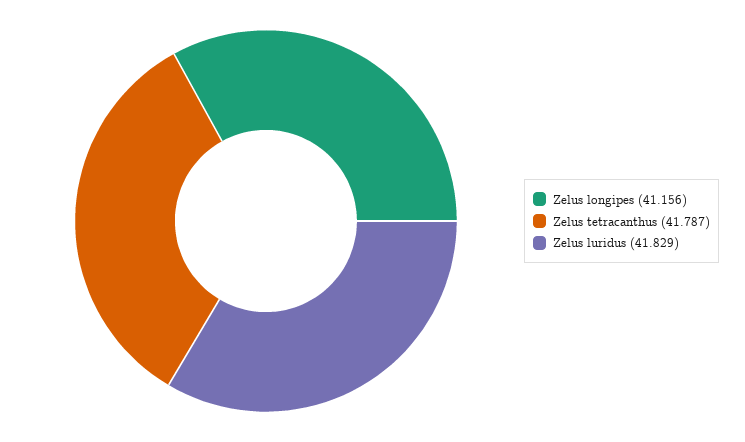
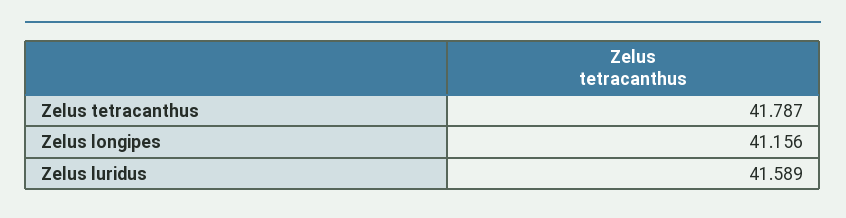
  {
    "Zelus longipes": 41.156,
    "Zelus tetracanthus": 41.787,
-   "Zelus luridus": 41.829
+   "Zelus luridus": 41.589
  }

